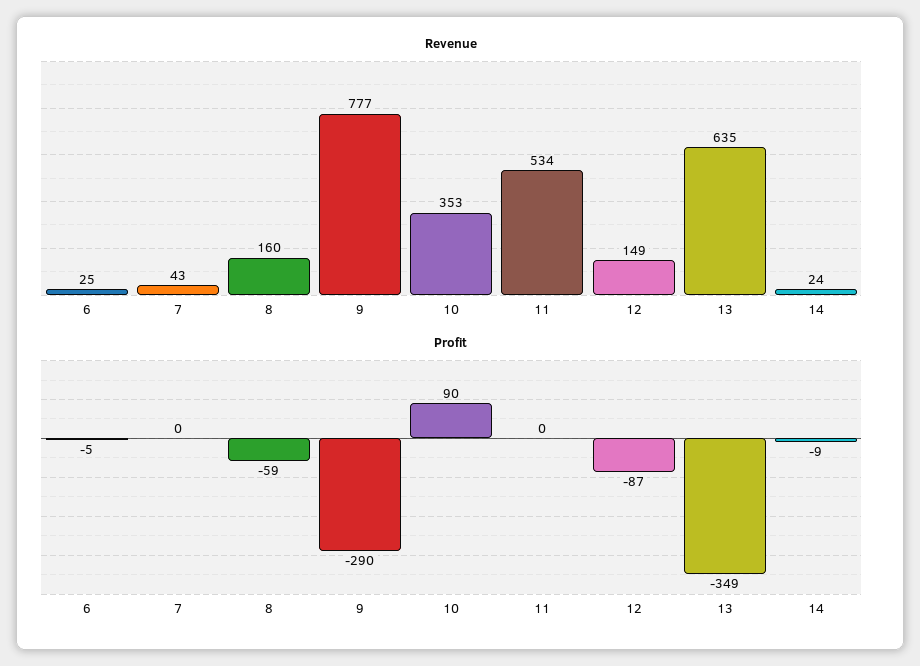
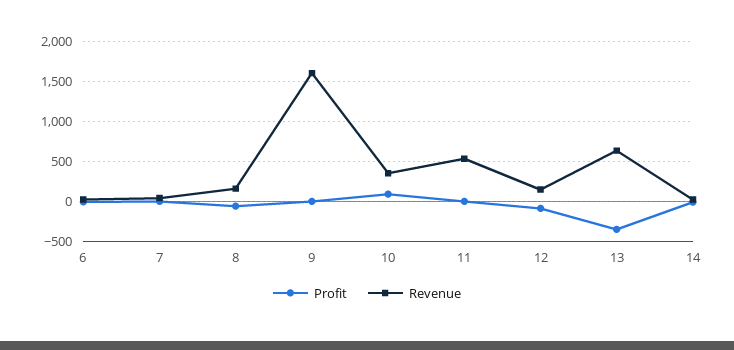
  {
    "Revenue": {
      "6": 25,
      "7": 43,
      "8": 160,
-     "9": 777,
+     "9": 1600,
      "10": 353,
      "11": 534,
      "12": 149,
      "13": 635,
      "14": 24
    },
    "Profit": {
      "6": -5,
      "7": 0,
      "8": -59,
-     "9": -290,
+     "9": 0,
      "10": 90,
      "11": 0,
      "12": -87,
      "13": -349,
      "14": -9
    }
  }

